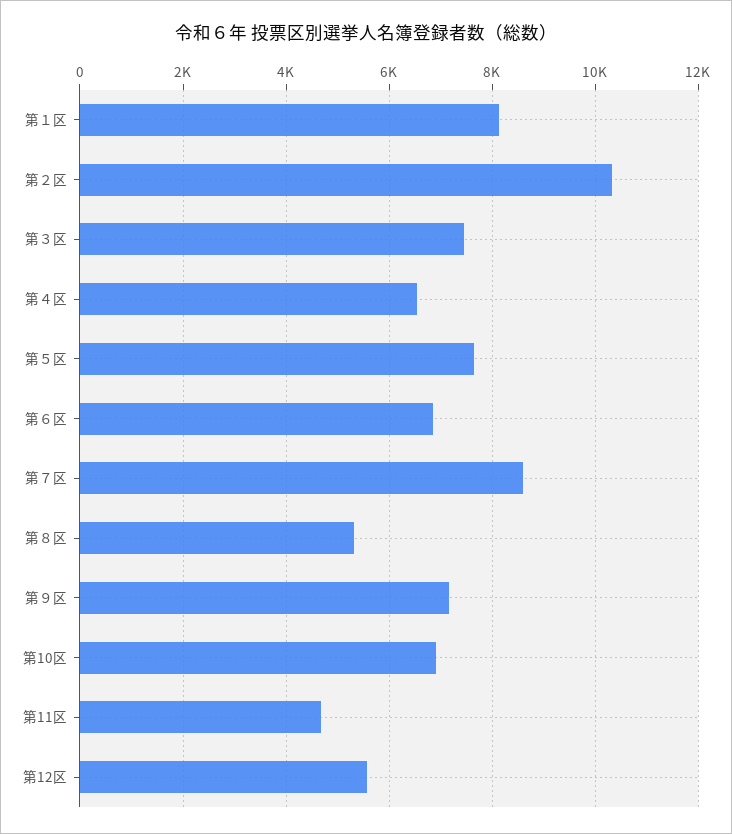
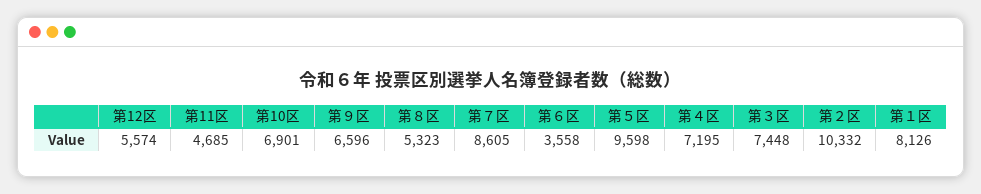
  {
    "第１区": 8126,
    "第２区": 10332,
    "第３区": 7448,
-   "第４区": 6600,
+   "第４区": 7195,
-   "第５区": 7600,
+   "第５区": 9598,
-   "第６区": 6800,
+   "第６区": 3558,
    "第７区": 8605,
    "第８区": 5323,
-   "第９区": 7200,
+   "第９区": 6596,
    "第10区": 6901,
    "第11区": 4685,
    "第12区": 5574
  }

